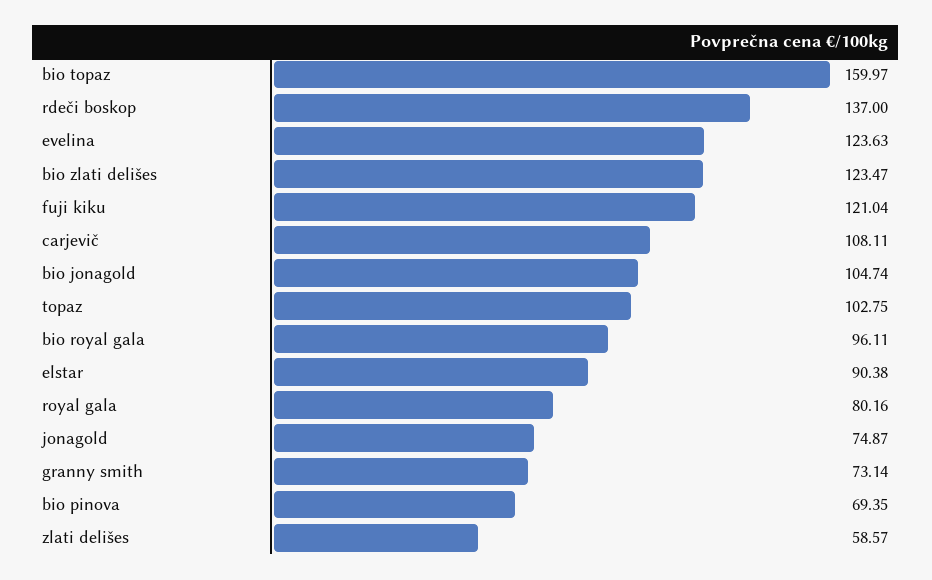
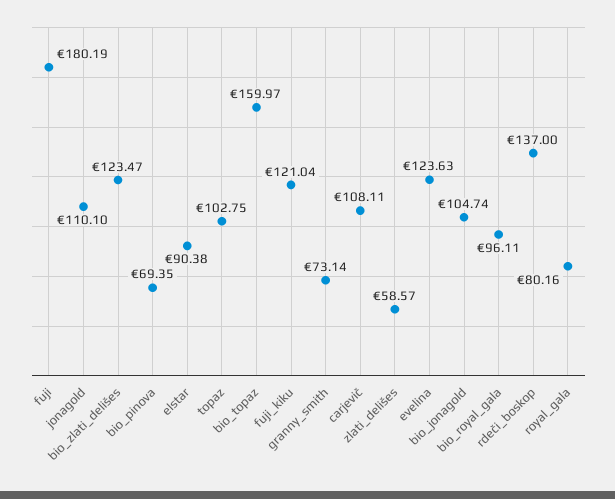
  {
    "bio topaz": 159.97,
    "rdeči boskop": 137,
    "evelina": 123.63,
    "bio zlati delišes": 123.47,
    "fuji kiku": 121.04,
    "carjevič": 108.11,
    "bio jonagold": 104.74,
    "topaz": 102.75,
    "bio royal gala": 96.11,
    "elstar": 90.38,
    "royal gala": 80.16,
-   "jonagold": 74.87,
+   "jonagold": 110.1,
    "granny smith": 73.14,
    "bio pinova": 69.35,
-   "zlati delišes": 58.57
+   "zlati delišes": 58.57,
+   "fuji": 180.19
  }

